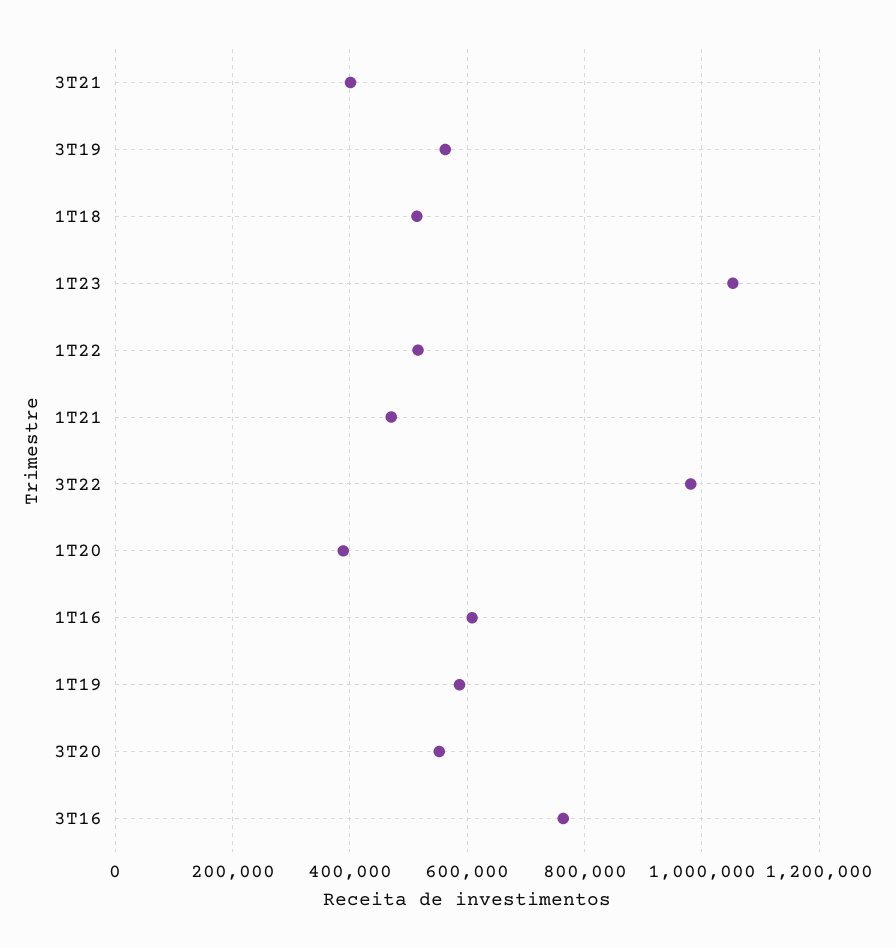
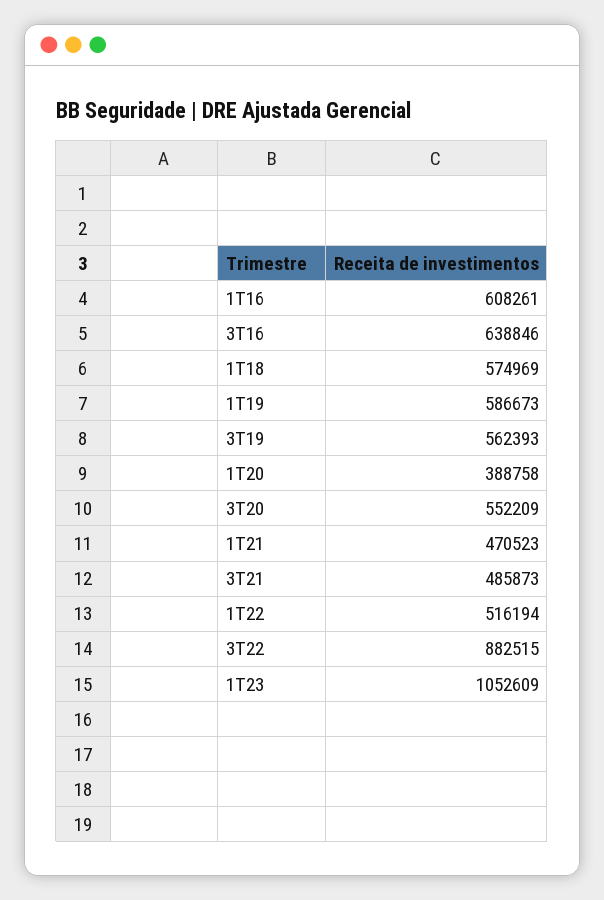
  {
-   "3T21": 400000,
+   "3T21": 485873,
    "3T19": 562393,
-   "1T18": 520000,
+   "1T18": 574969,
    "1T23": 1052609,
    "1T22": 516194,
    "1T21": 470523,
-   "3T22": 980000,
+   "3T22": 882515,
    "1T20": 388758,
    "1T16": 608261,
    "1T19": 586673,
    "3T20": 552209,
-   "3T16": 760000
+   "3T16": 638846
  }

